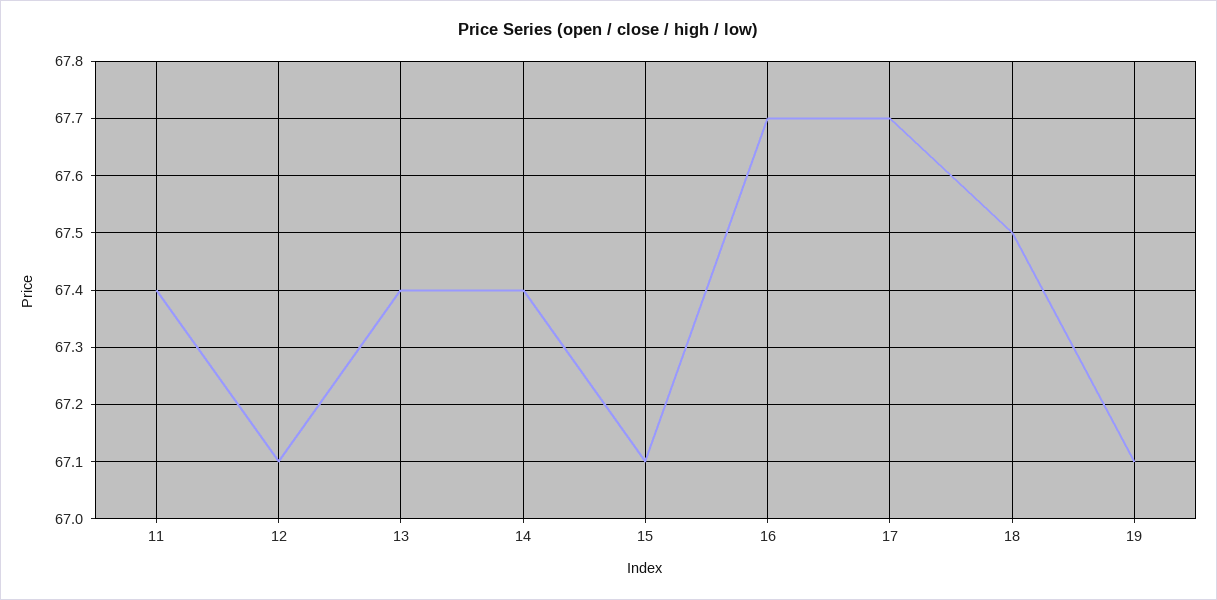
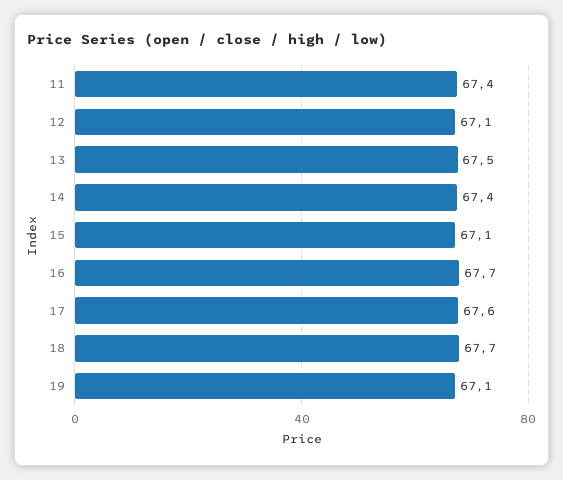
  {
    "11": 67.4,
    "12": 67.1,
-   "13": 67.4,
+   "13": 67.5,
    "14": 67.4,
    "15": 67.1,
    "16": 67.7,
-   "17": 67.7,
+   "17": 67.6,
-   "18": 67.5,
+   "18": 67.7,
    "19": 67.1
  }

